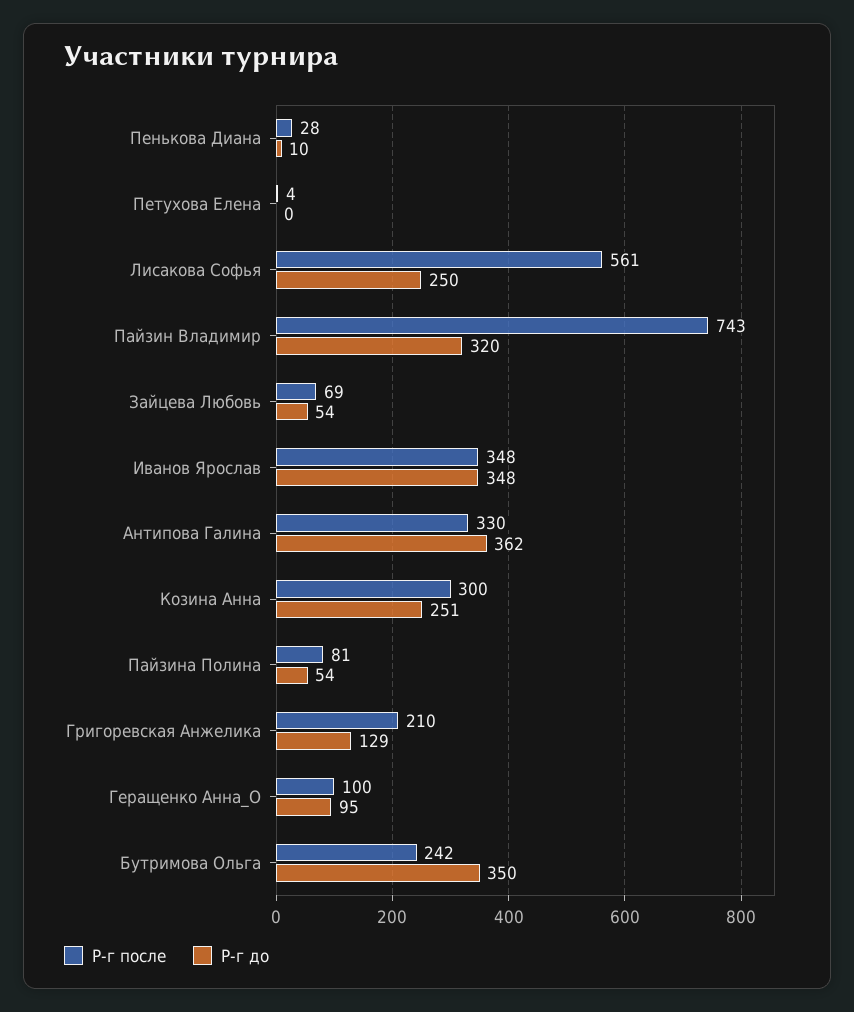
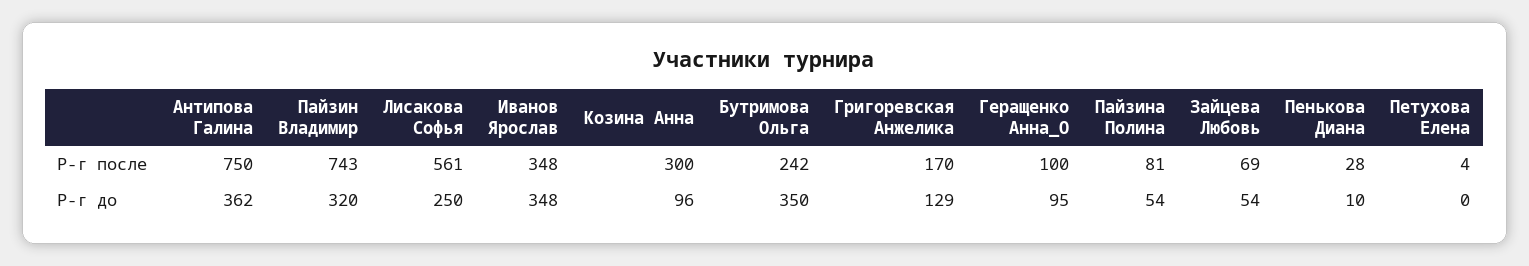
  {
    "Р-г после": {
      "Пенькова Диана": 28,
      "Петухова Елена": 4,
      "Лисакова Софья": 561,
      "Пайзин Владимир": 743,
      "Зайцева Любовь": 69,
      "Иванов Ярослав": 348,
-     "Антипова Галина": 330,
+     "Антипова Галина": 750,
      "Козина Анна": 300,
      "Пайзина Полина": 81,
-     "Григоревская Анжелика": 210,
+     "Григоревская Анжелика": 170,
      "Геращенко Анна_О": 100,
      "Бутримова Ольга": 242
    },
    "Р-г до": {
      "Пенькова Диана": 10,
      "Петухова Елена": 0,
      "Лисакова Софья": 250,
      "Пайзин Владимир": 320,
      "Зайцева Любовь": 54,
      "Иванов Ярослав": 348,
      "Антипова Галина": 362,
-     "Козина Анна": 251,
+     "Козина Анна": 96,
      "Пайзина Полина": 54,
      "Григоревская Анжелика": 129,
      "Геращенко Анна_О": 95,
      "Бутримова Ольга": 350
    }
  }

